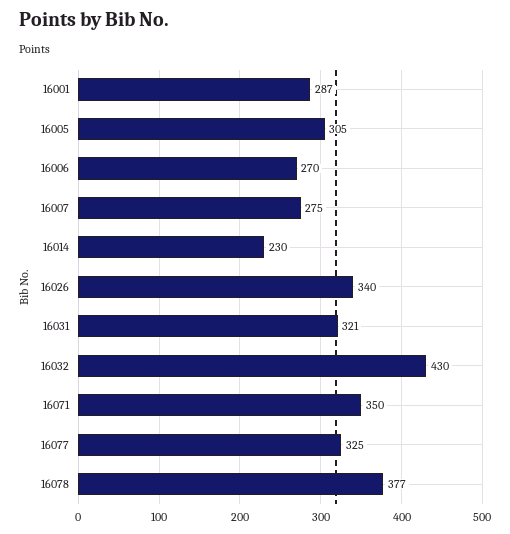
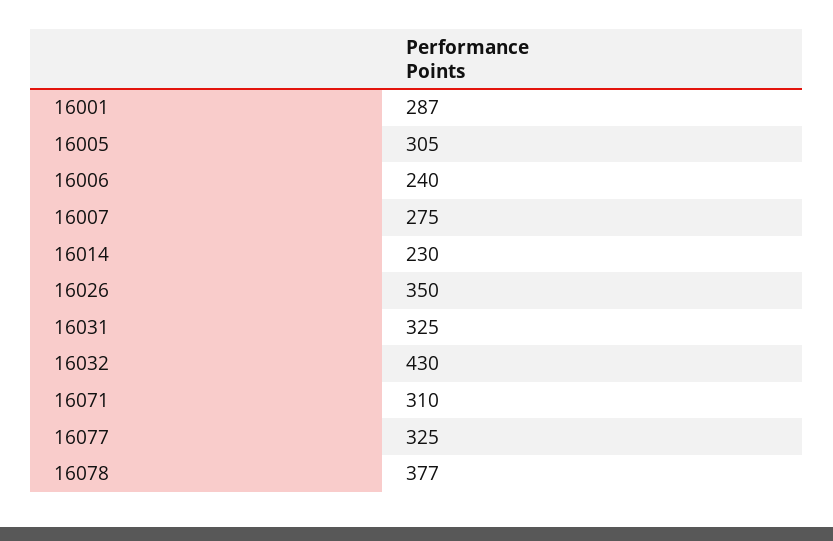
  {
    "16001": 287,
    "16005": 305,
-   "16006": 270,
+   "16006": 240,
    "16007": 275,
    "16014": 230,
-   "16026": 340,
+   "16026": 350,
-   "16031": 321,
+   "16031": 325,
    "16032": 430,
-   "16071": 350,
+   "16071": 310,
    "16077": 325,
    "16078": 377
  }

